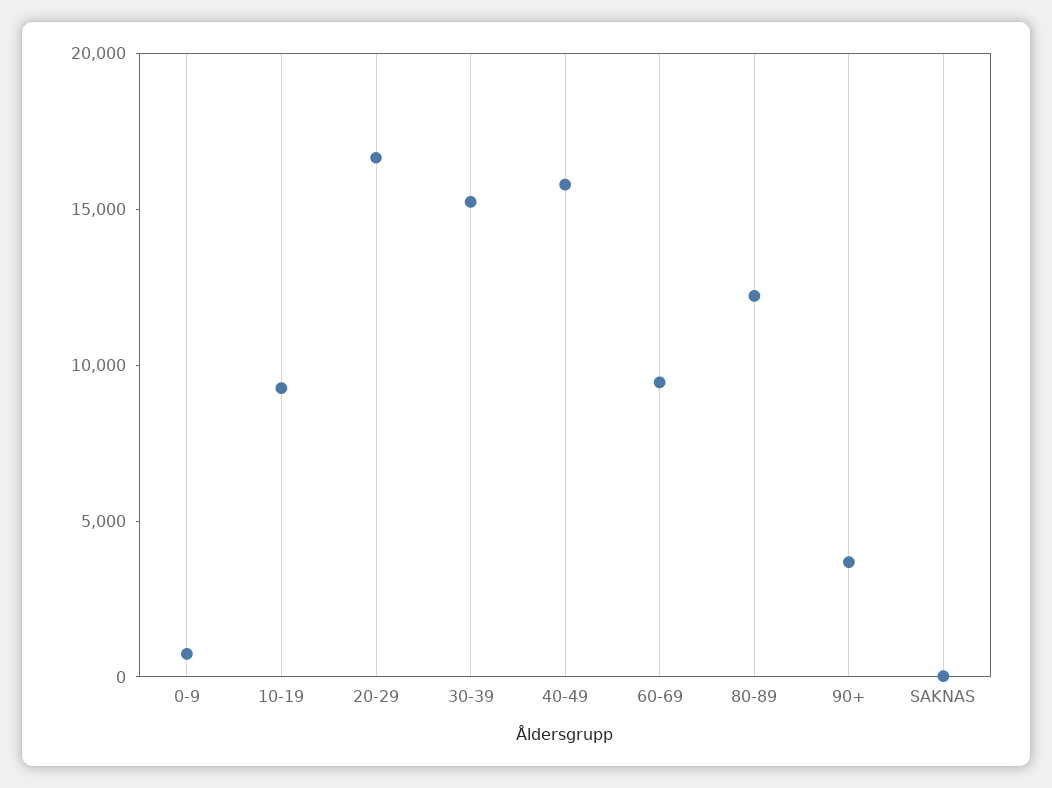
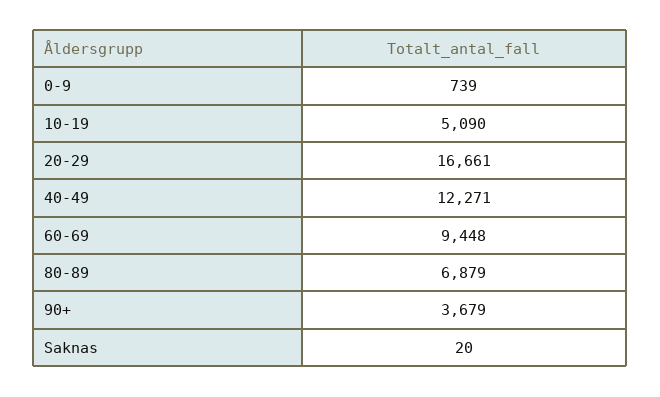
  {
    "0-9": 739,
-   "10-19": 9000,
+   "10-19": 5090,
    "20-29": 16661,
-   "30-39": 15000,
-   "40-49": 16000,
+   "40-49": 12271,
    "60-69": 9448,
-   "80-89": 12000,
+   "80-89": 6879,
    "90+": 3679,
    "SAKNAS": 20
  }

